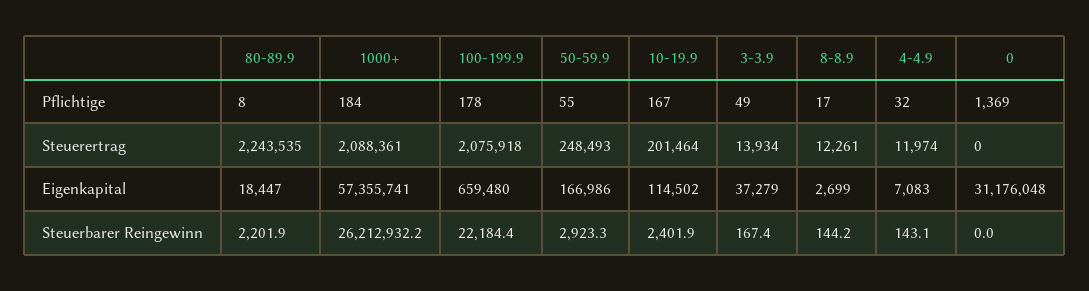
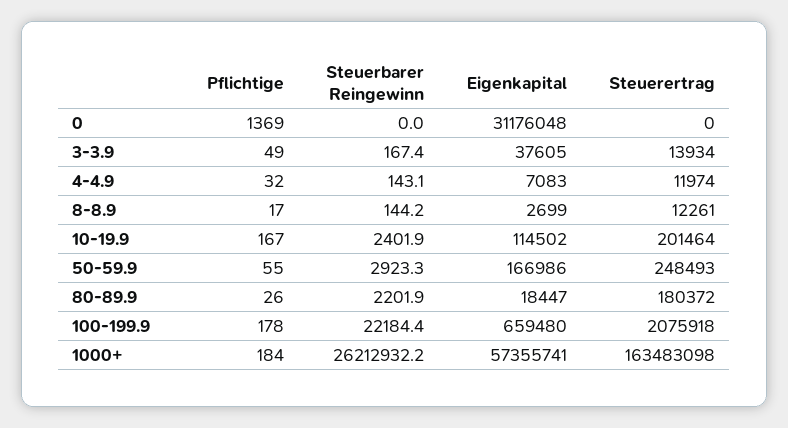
  {
    "80-89.9": {
-     "Pflichtige": 8,
+     "Pflichtige": 26,
-     "Steuerertrag": 2243535,
+     "Steuerertrag": 180372,
      "Eigenkapital": 18447,
      "Steuerbarer Reingewinn": 2201.9
    },
    "1000+": {
      "Pflichtige": 184,
-     "Steuerertrag": 2088361,
+     "Steuerertrag": 163483098,
      "Eigenkapital": 57355741,
      "Steuerbarer Reingewinn": 26212932.2
    },
    "100-199.9": {
      "Pflichtige": 178,
      "Steuerertrag": 2075918,
      "Eigenkapital": 659480,
      "Steuerbarer Reingewinn": 22184.4
    },
    "50-59.9": {
      "Pflichtige": 55,
      "Steuerertrag": 248493,
      "Eigenkapital": 166986,
      "Steuerbarer Reingewinn": 2923.3
    },
    "10-19.9": {
      "Pflichtige": 167,
      "Steuerertrag": 201464,
      "Eigenkapital": 114502,
      "Steuerbarer Reingewinn": 2401.9
    },
    "3-3.9": {
      "Pflichtige": 49,
      "Steuerertrag": 13934,
-     "Eigenkapital": 37279,
+     "Eigenkapital": 37605,
      "Steuerbarer Reingewinn": 167.4
    },
    "8-8.9": {
      "Pflichtige": 17,
      "Steuerertrag": 12261,
      "Eigenkapital": 2699,
      "Steuerbarer Reingewinn": 144.2
    },
    "4-4.9": {
      "Pflichtige": 32,
      "Steuerertrag": 11974,
      "Eigenkapital": 7083,
      "Steuerbarer Reingewinn": 143.1
    },
    "0": {
      "Pflichtige": 1369,
      "Steuerertrag": 0,
      "Eigenkapital": 31176048,
      "Steuerbarer Reingewinn": 0
    }
  }

